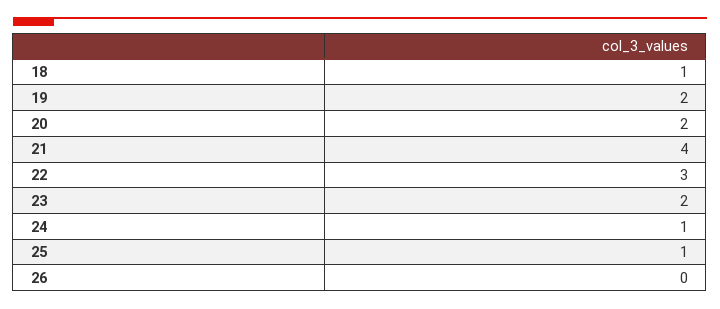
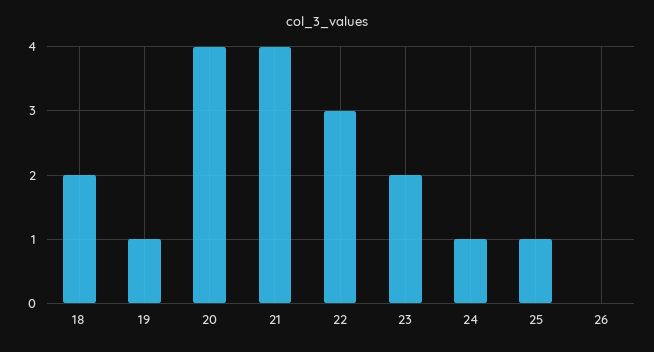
  {
-   "18": 1,
+   "18": 2,
-   "19": 2,
+   "19": 1,
-   "20": 2,
+   "20": 4,
    "21": 4,
    "22": 3,
    "23": 2,
    "24": 1,
    "25": 1,
    "26": 0
  }

